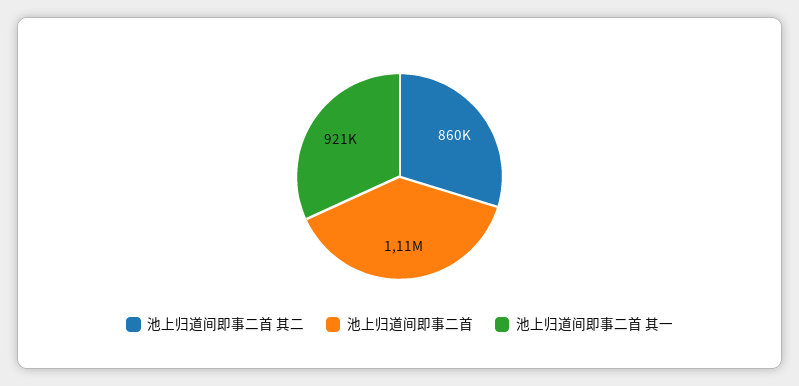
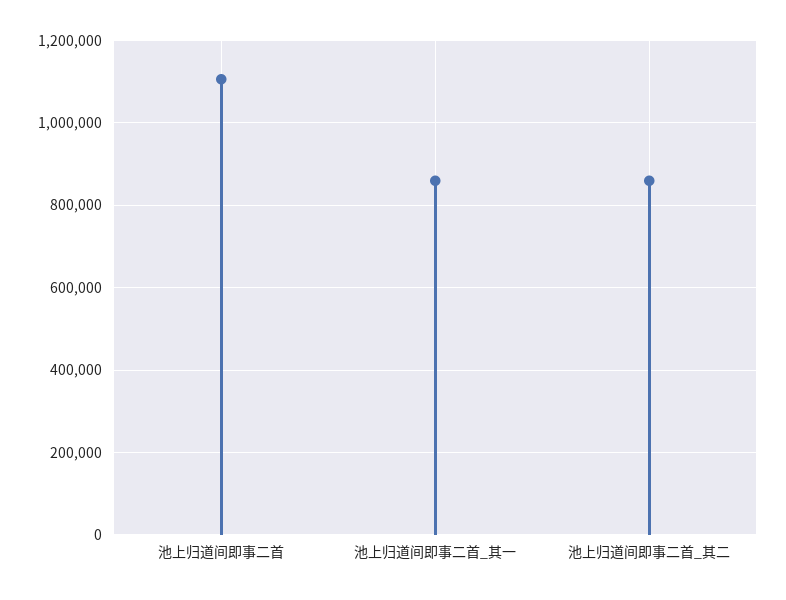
  {
    "池上归道间即事二首 其二": 860000,
    "池上归道间即事二首": 1110000,
-   "池上归道间即事二首 其一": 921000
+   "池上归道间即事二首 其一": 860000
  }

